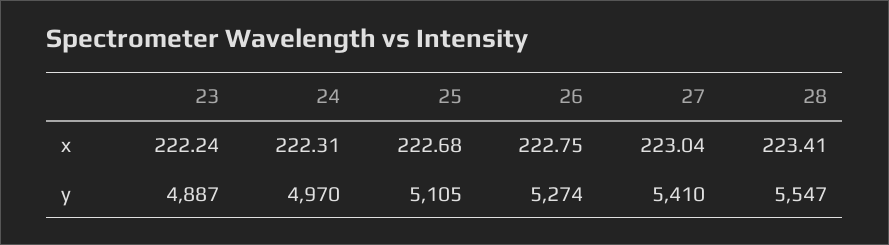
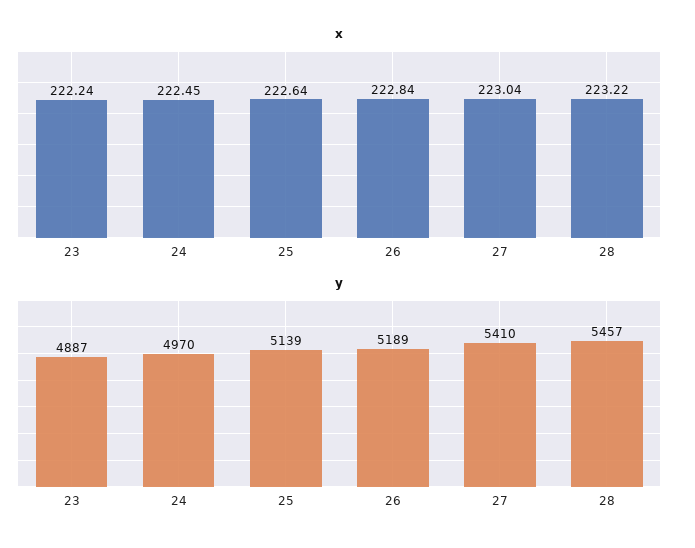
  {
    "x": {
      "23": 222.24,
-     "24": 222.31,
+     "24": 222.45,
-     "25": 222.68,
+     "25": 222.64,
-     "26": 222.75,
+     "26": 222.84,
      "27": 223.04,
-     "28": 223.41
+     "28": 223.22
    },
    "y": {
      "23": 4887,
      "24": 4970,
-     "25": 5105,
+     "25": 5139,
-     "26": 5274,
+     "26": 5189,
      "27": 5410,
-     "28": 5547
+     "28": 5457
    }
  }

